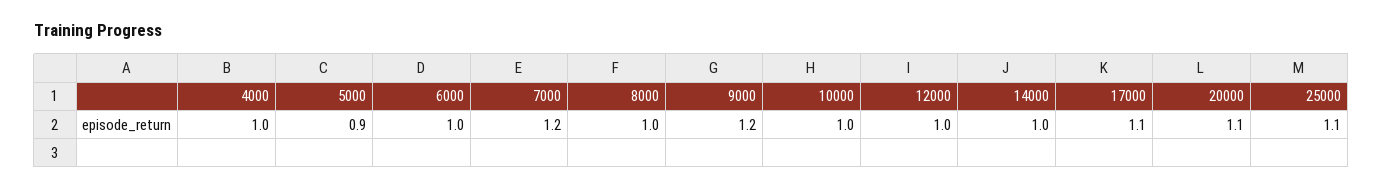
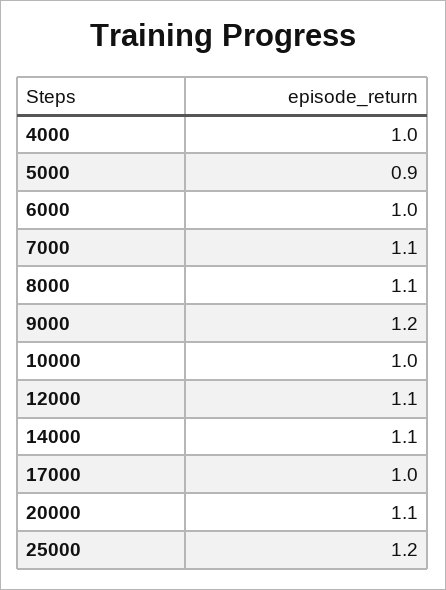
  {
    "4000": 1,
    "5000": 0.9,
    "6000": 1,
-   "7000": 1.2,
+   "7000": 1.1,
-   "8000": 1,
+   "8000": 1.1,
    "9000": 1.2,
    "10000": 1,
-   "12000": 1,
+   "12000": 1.1,
-   "14000": 1,
+   "14000": 1.1,
-   "17000": 1.1,
+   "17000": 1,
    "20000": 1.1,
-   "25000": 1.1
+   "25000": 1.2
  }

